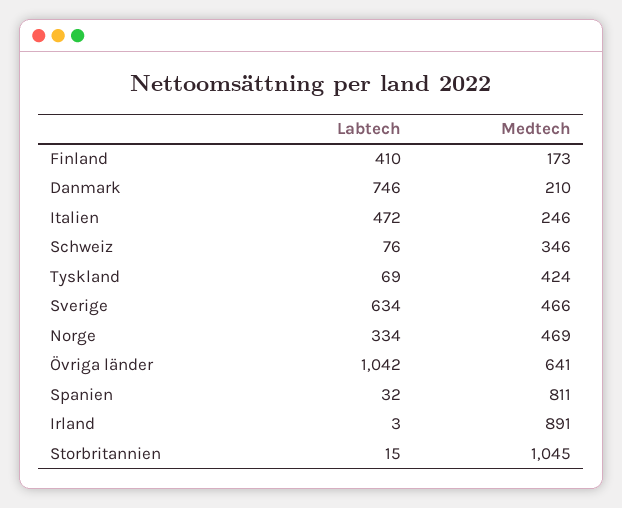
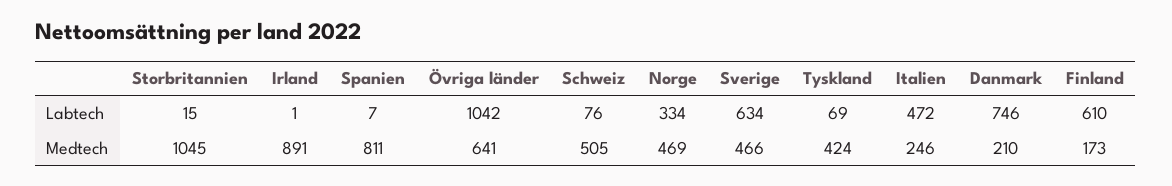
  {
    "Labtech": {
-     "Finland": 410,
+     "Finland": 610,
      "Danmark": 746,
      "Italien": 472,
      "Schweiz": 76,
      "Tyskland": 69,
      "Sverige": 634,
      "Norge": 334,
      "Övriga länder": 1042,
-     "Spanien": 32,
+     "Spanien": 7,
-     "Irland": 3,
+     "Irland": 1,
      "Storbritannien": 15
    },
    "Medtech": {
      "Finland": 173,
      "Danmark": 210,
      "Italien": 246,
-     "Schweiz": 346,
+     "Schweiz": 505,
      "Tyskland": 424,
      "Sverige": 466,
      "Norge": 469,
      "Övriga länder": 641,
      "Spanien": 811,
      "Irland": 891,
      "Storbritannien": 1045
    }
  }

